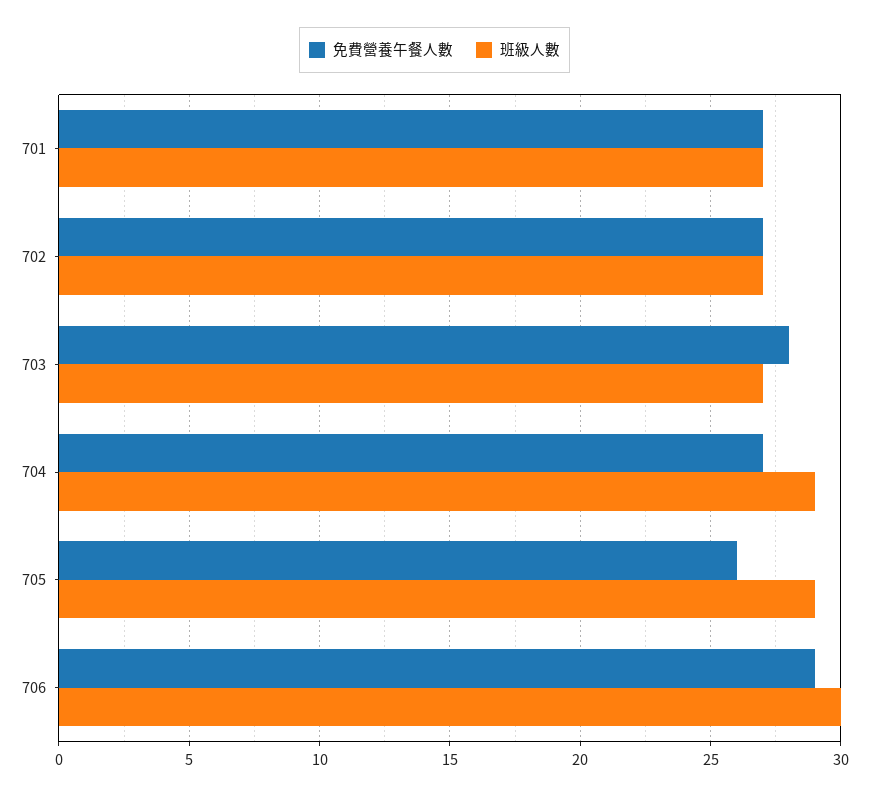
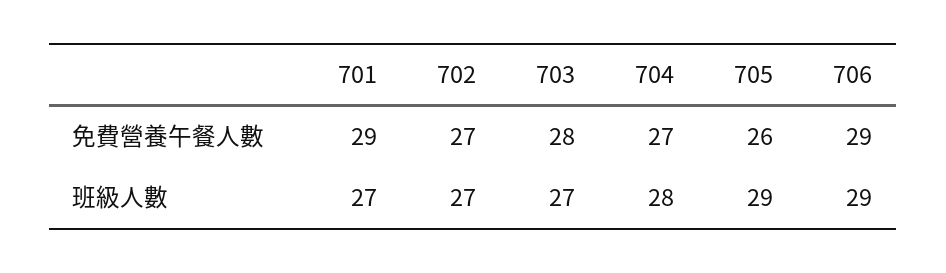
  {
    "免費營養午餐人數": {
-     "701": 27,
+     "701": 29,
      "702": 27,
      "703": 28,
      "704": 27,
      "705": 26,
      "706": 29
    },
    "班級人數": {
      "701": 27,
      "702": 27,
      "703": 27,
-     "704": 29,
+     "704": 28,
      "705": 29,
-     "706": 30
+     "706": 29
    }
  }

